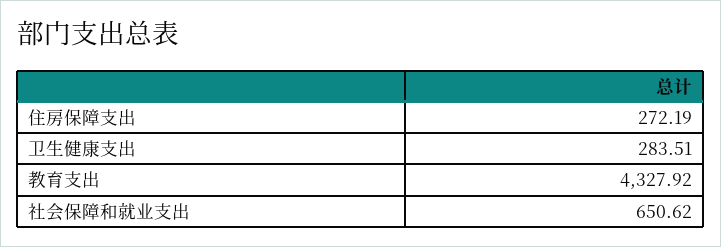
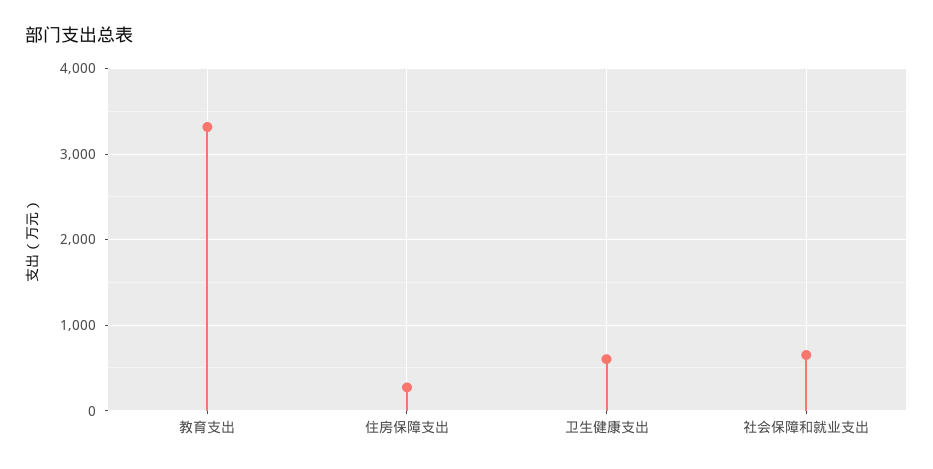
  {
    "住房保障支出": 272.19,
-   "卫生健康支出": 283.51,
+   "卫生健康支出": 600,
-   "教育支出": 4327.92,
+   "教育支出": 3300,
    "社会保障和就业支出": 650.62
  }

